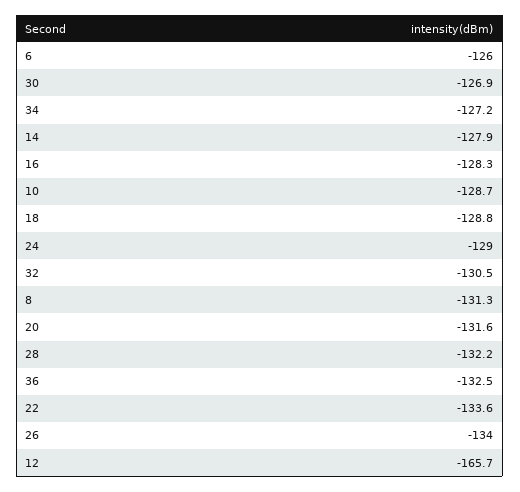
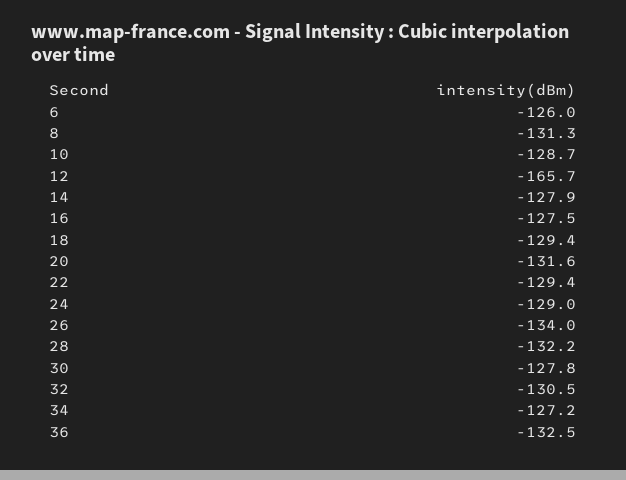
  {
    "6": -126,
-   "30": -126.9,
+   "30": -127.8,
    "34": -127.2,
    "14": -127.9,
-   "16": -128.3,
+   "16": -127.5,
    "10": -128.7,
-   "18": -128.8,
+   "18": -129.4,
    "24": -129,
    "32": -130.5,
    "8": -131.3,
    "20": -131.6,
    "28": -132.2,
    "36": -132.5,
-   "22": -133.6,
+   "22": -129.4,
    "26": -134,
    "12": -165.7
  }

